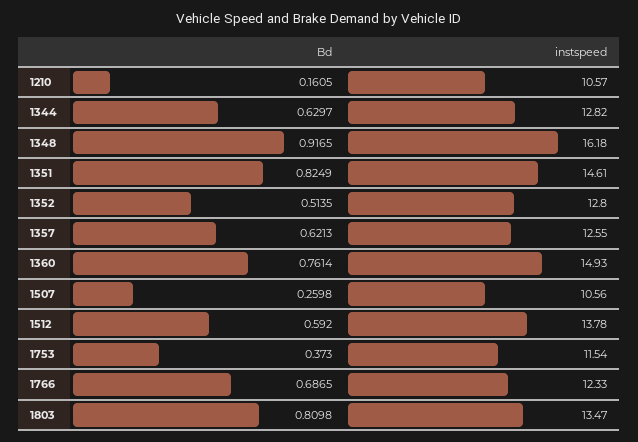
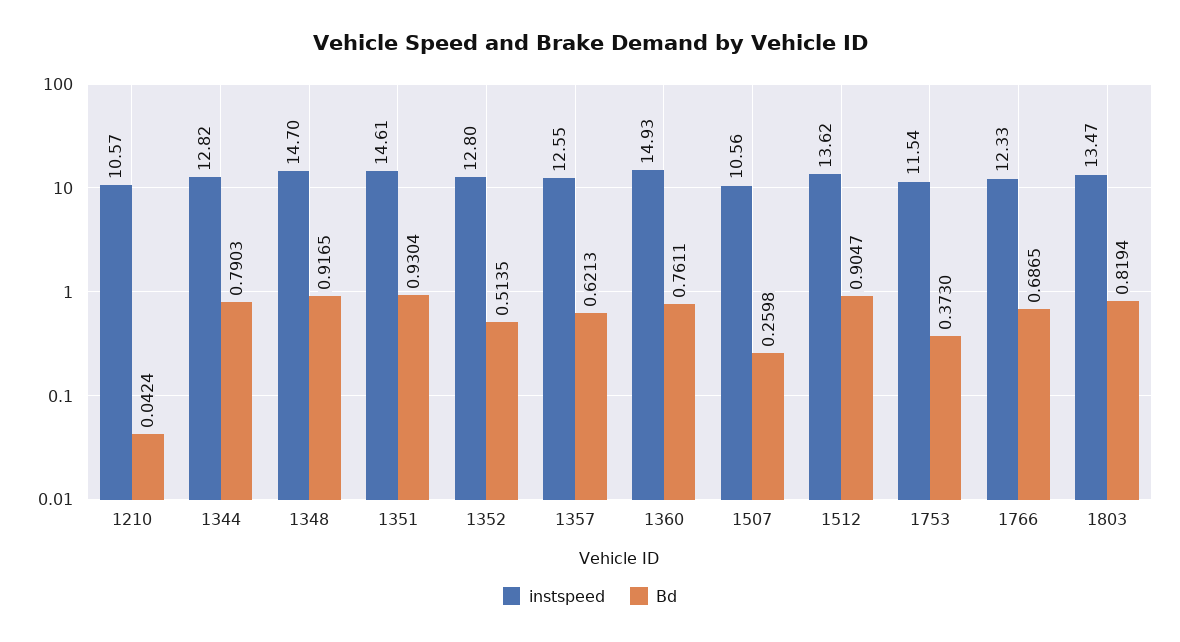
  {
    "Bd": {
-     "1210": 0.1605,
+     "1210": 0.0424,
-     "1344": 0.6297,
+     "1344": 0.7903,
      "1348": 0.9165,
-     "1351": 0.8249,
+     "1351": 0.9304,
      "1352": 0.5135,
      "1357": 0.6213,
-     "1360": 0.7614,
+     "1360": 0.7611,
      "1507": 0.2598,
-     "1512": 0.592,
+     "1512": 0.9047,
      "1753": 0.373,
      "1766": 0.6865,
-     "1803": 0.8098
+     "1803": 0.8194
    },
    "instspeed": {
      "1210": 10.57,
      "1344": 12.82,
-     "1348": 16.18,
+     "1348": 14.7,
      "1351": 14.61,
      "1352": 12.8,
      "1357": 12.55,
      "1360": 14.93,
      "1507": 10.56,
-     "1512": 13.78,
+     "1512": 13.62,
      "1753": 11.54,
      "1766": 12.33,
      "1803": 13.47
    }
  }

